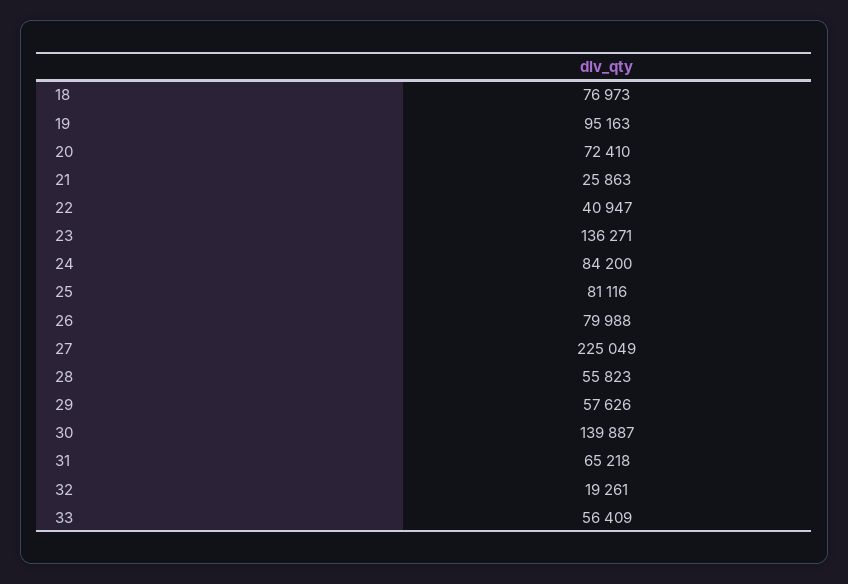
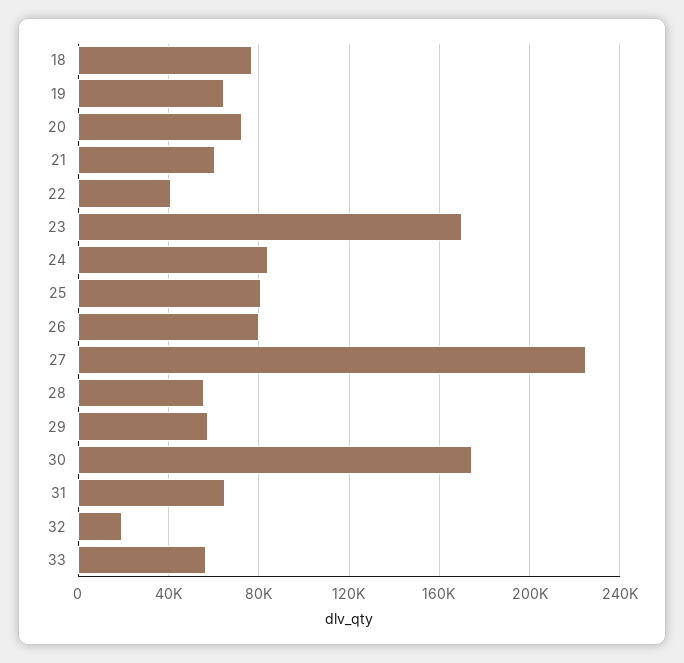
  {
    "18": 76973,
-   "19": 95163,
+   "19": 65000,
    "20": 72410,
-   "21": 25863,
+   "21": 60000,
    "22": 40947,
-   "23": 136271,
+   "23": 170000,
    "24": 84200,
    "25": 81116,
    "26": 79988,
    "27": 225049,
    "28": 55823,
    "29": 57626,
-   "30": 139887,
+   "30": 175000,
    "31": 65218,
    "32": 19261,
    "33": 56409
  }

